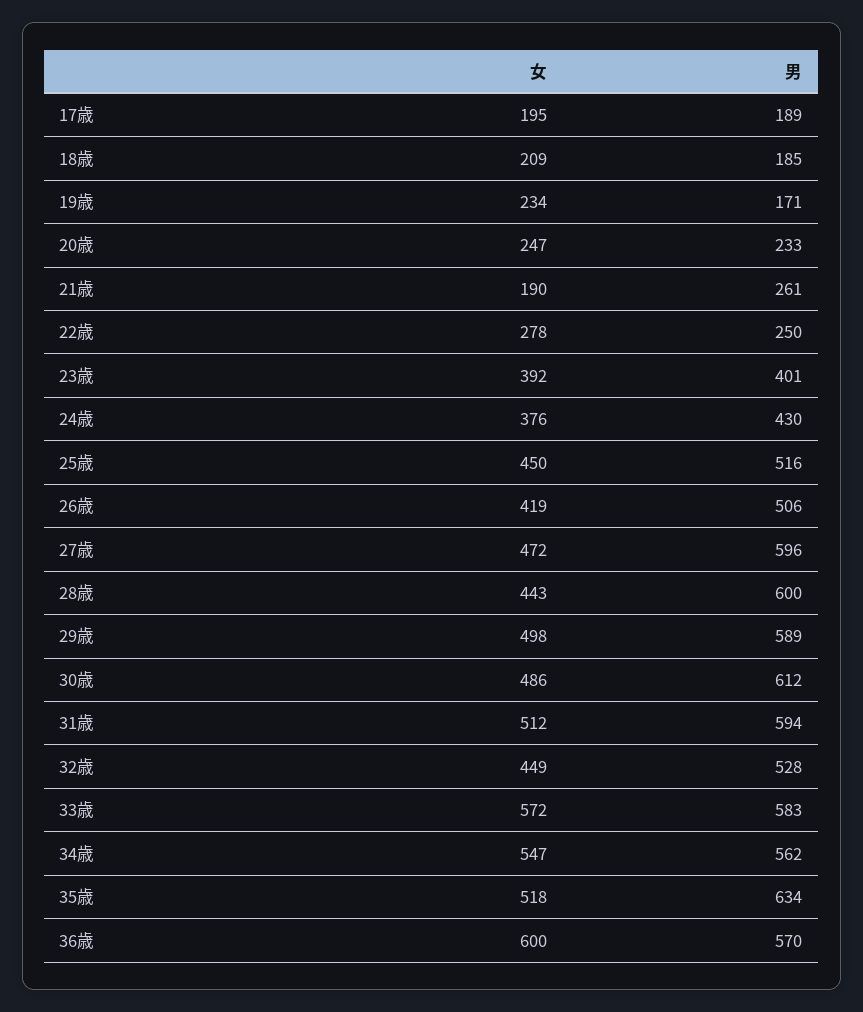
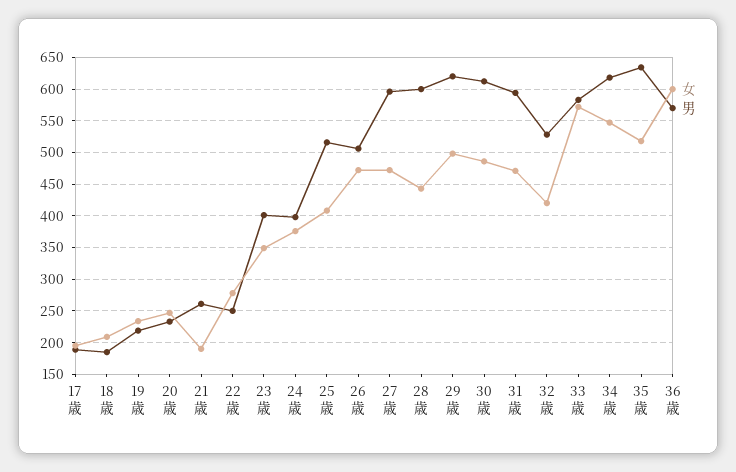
  {
    "女": {
      "17歳": 195,
      "18歳": 209,
      "19歳": 234,
      "20歳": 247,
      "21歳": 190,
      "22歳": 278,
-     "23歳": 392,
+     "23歳": 350,
      "24歳": 376,
-     "25歳": 450,
+     "25歳": 410,
-     "26歳": 419,
+     "26歳": 470,
      "27歳": 472,
      "28歳": 443,
      "29歳": 498,
      "30歳": 486,
-     "31歳": 512,
+     "31歳": 470,
-     "32歳": 449,
+     "32歳": 420,
      "33歳": 572,
      "34歳": 547,
      "35歳": 518,
      "36歳": 600
    },
    "男": {
      "17歳": 189,
      "18歳": 185,
-     "19歳": 171,
+     "19歳": 220,
      "20歳": 233,
      "21歳": 261,
      "22歳": 250,
      "23歳": 401,
-     "24歳": 430,
+     "24歳": 400,
      "25歳": 516,
      "26歳": 506,
      "27歳": 596,
      "28歳": 600,
-     "29歳": 589,
+     "29歳": 620,
      "30歳": 612,
      "31歳": 594,
      "32歳": 528,
      "33歳": 583,
-     "34歳": 562,
+     "34歳": 620,
      "35歳": 634,
      "36歳": 570
    }
  }

